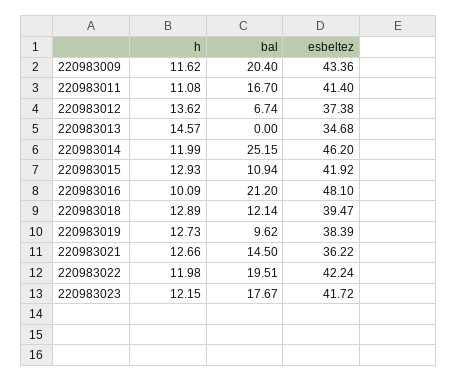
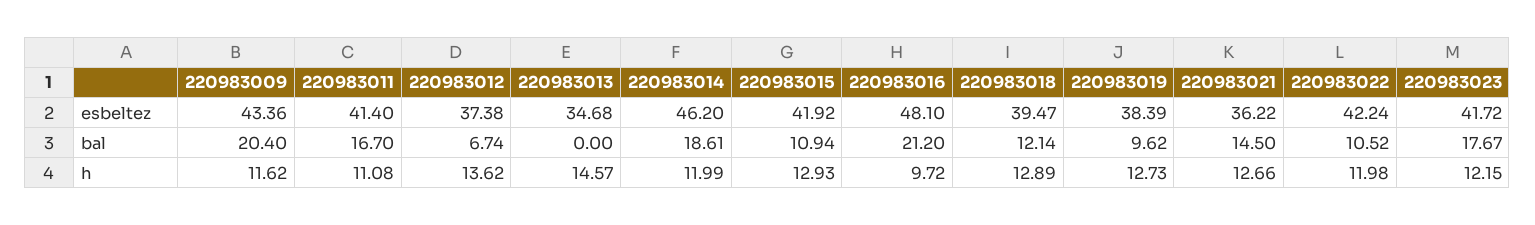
  {
    "h": {
      "220983009": 11.62,
      "220983011": 11.08,
      "220983012": 13.62,
      "220983013": 14.57,
      "220983014": 11.99,
      "220983015": 12.93,
-     "220983016": 10.09,
+     "220983016": 9.72,
      "220983018": 12.89,
      "220983019": 12.73,
      "220983021": 12.66,
      "220983022": 11.98,
      "220983023": 12.15
    },
    "bal": {
      "220983009": 20.4,
      "220983011": 16.7,
      "220983012": 6.74,
      "220983013": 0,
-     "220983014": 25.15,
+     "220983014": 18.61,
      "220983015": 10.94,
      "220983016": 21.2,
      "220983018": 12.14,
      "220983019": 9.62,
      "220983021": 14.5,
-     "220983022": 19.51,
+     "220983022": 10.52,
      "220983023": 17.67
    },
    "esbeltez": {
      "220983009": 43.36,
      "220983011": 41.4,
      "220983012": 37.38,
      "220983013": 34.68,
      "220983014": 46.2,
      "220983015": 41.92,
      "220983016": 48.1,
      "220983018": 39.47,
      "220983019": 38.39,
      "220983021": 36.22,
      "220983022": 42.24,
      "220983023": 41.72
    }
  }

